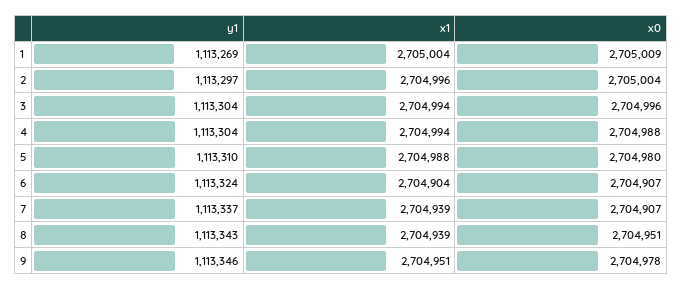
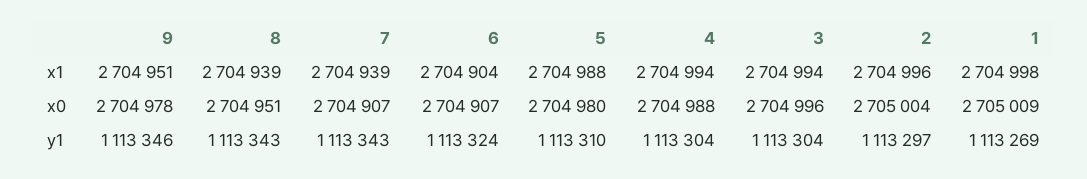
  {
    "y1": {
      "1": 1113269,
      "2": 1113297,
      "3": 1113304,
      "4": 1113304,
      "5": 1113310,
      "6": 1113324,
-     "7": 1113337,
+     "7": 1113343,
      "8": 1113343,
      "9": 1113346
    },
    "x1": {
-     "1": 2705004,
+     "1": 2704998,
      "2": 2704996,
      "3": 2704994,
      "4": 2704994,
      "5": 2704988,
      "6": 2704904,
      "7": 2704939,
      "8": 2704939,
      "9": 2704951
    },
    "x0": {
      "1": 2705009,
      "2": 2705004,
      "3": 2704996,
      "4": 2704988,
      "5": 2704980,
      "6": 2704907,
      "7": 2704907,
      "8": 2704951,
      "9": 2704978
    }
  }

